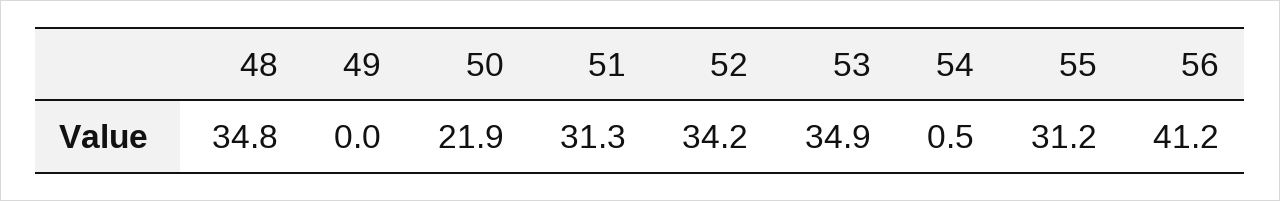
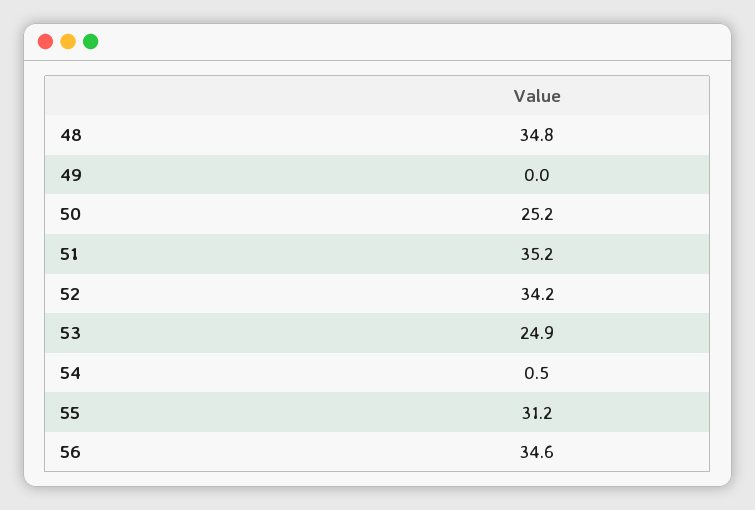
  {
    "48": 34.8,
    "49": 0,
-   "50": 21.9,
+   "50": 25.2,
-   "51": 31.3,
+   "51": 35.2,
    "52": 34.2,
-   "53": 34.9,
+   "53": 24.9,
    "54": 0.5,
    "55": 31.2,
-   "56": 41.2
+   "56": 34.6
  }

